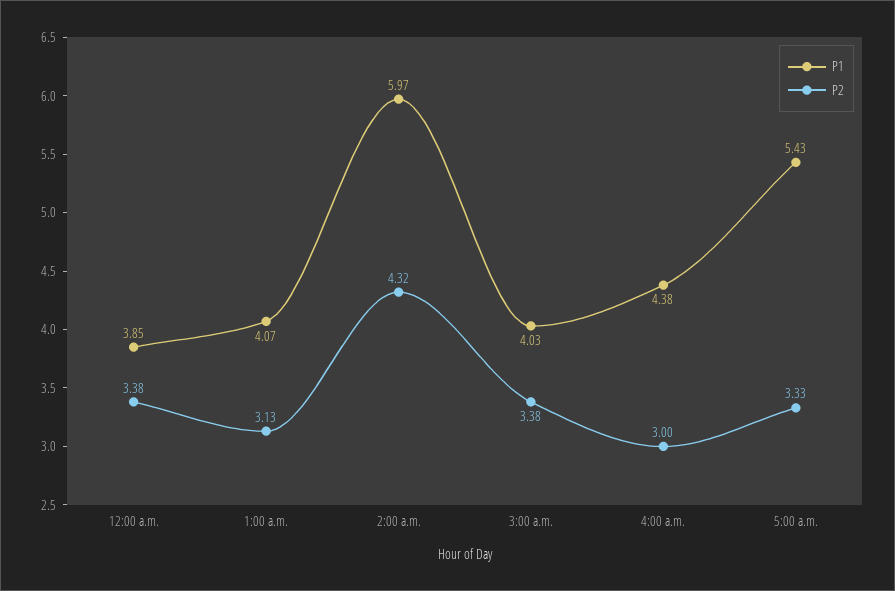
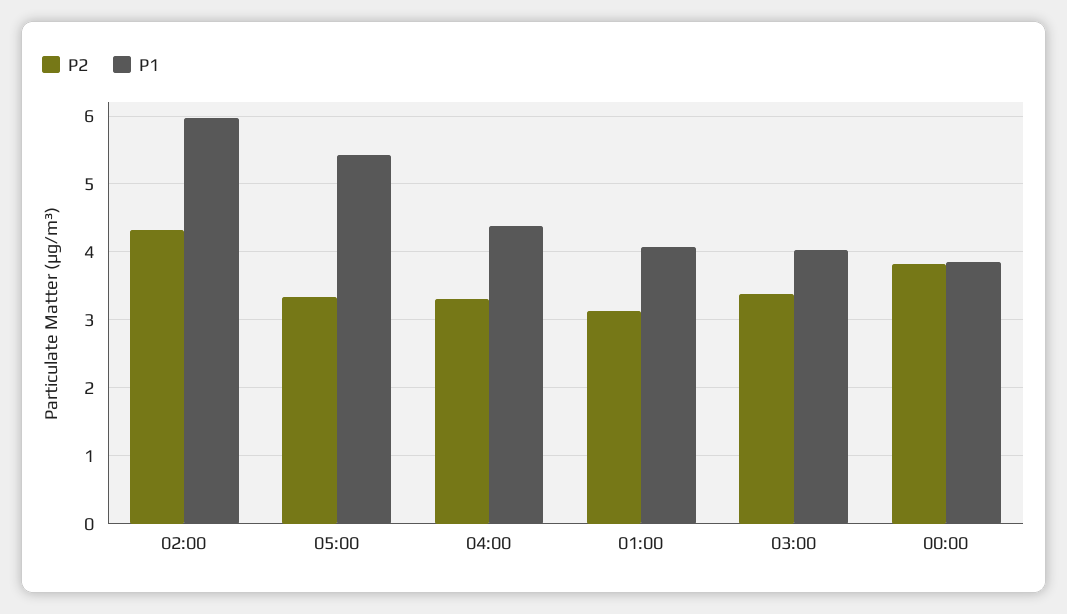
  {
    "P1": {
      "12:00 a.m.": 3.85,
      "1:00 a.m.": 4.07,
      "2:00 a.m.": 5.97,
      "3:00 a.m.": 4.03,
      "4:00 a.m.": 4.38,
      "5:00 a.m.": 5.43
    },
    "P2": {
-     "12:00 a.m.": 3.38,
+     "12:00 a.m.": 3.8,
      "1:00 a.m.": 3.13,
      "2:00 a.m.": 4.32,
      "3:00 a.m.": 3.38,
-     "4:00 a.m.": 3,
+     "4:00 a.m.": 3.3,
      "5:00 a.m.": 3.33
    }
  }

